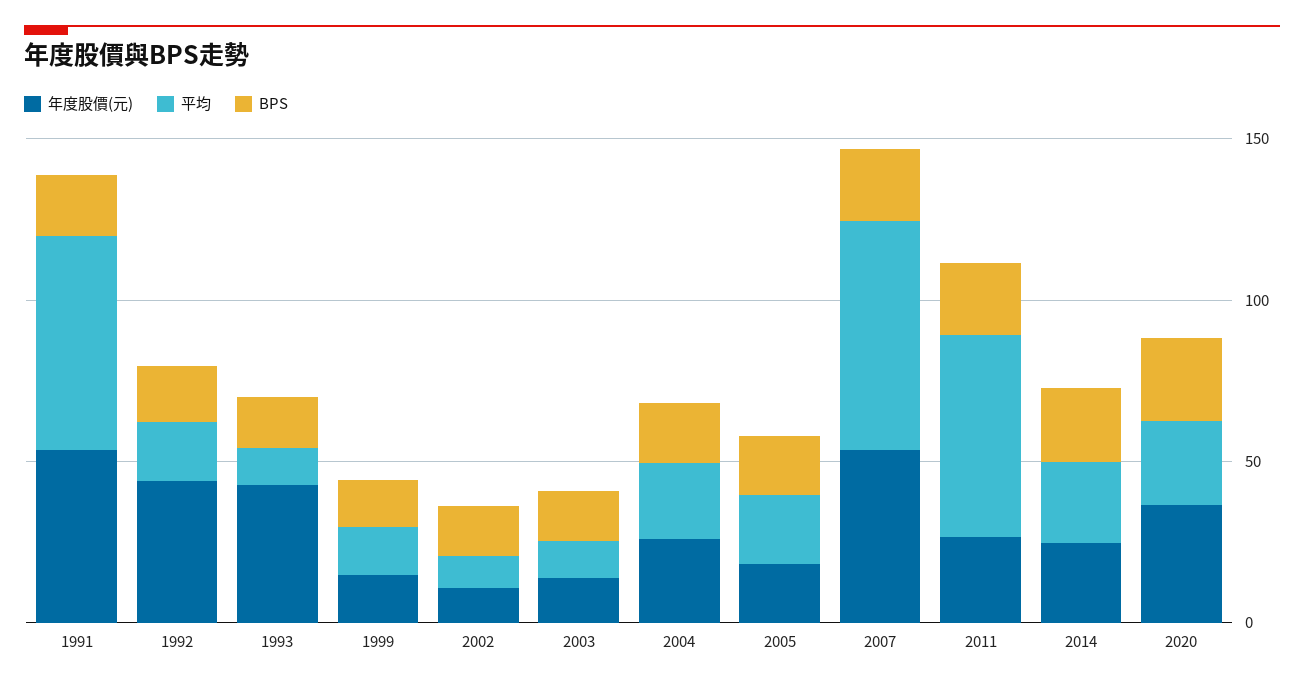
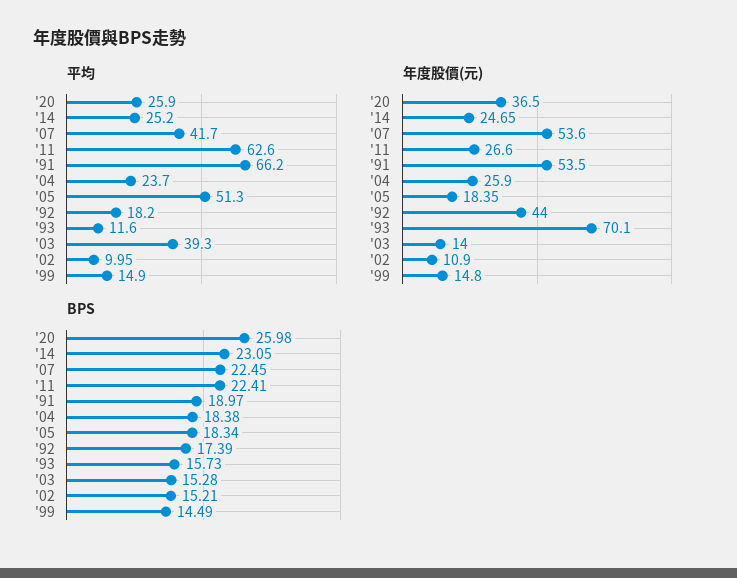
  {
    "年度股價(元)": {
      "1991": 53.5,
      "1992": 44,
-     "1993": 40,
+     "1993": 70.1,
      "1999": 14.8,
      "2002": 10.9,
      "2003": 14,
      "2004": 25.9,
      "2005": 18.35,
      "2007": 53.6,
      "2011": 26.6,
      "2014": 24.65,
      "2020": 36.5
    },
    "平均": {
      "1991": 66.2,
      "1992": 18.2,
      "1993": 11.6,
      "1999": 14.9,
      "2002": 9.95,
-     "2003": 10,
+     "2003": 39.3,
      "2004": 23.7,
-     "2005": 20,
+     "2005": 51.3,
-     "2007": 70,
+     "2007": 41.7,
      "2011": 62.6,
      "2014": 25.2,
      "2020": 25.9
    },
    "BPS": {
      "1991": 18.97,
      "1992": 17.39,
      "1993": 15.73,
      "1999": 14.49,
      "2002": 15.21,
      "2003": 15.28,
      "2004": 18.38,
      "2005": 18.34,
      "2007": 22.45,
      "2011": 22.41,
      "2014": 23.05,
      "2020": 25.98
    }
  }

